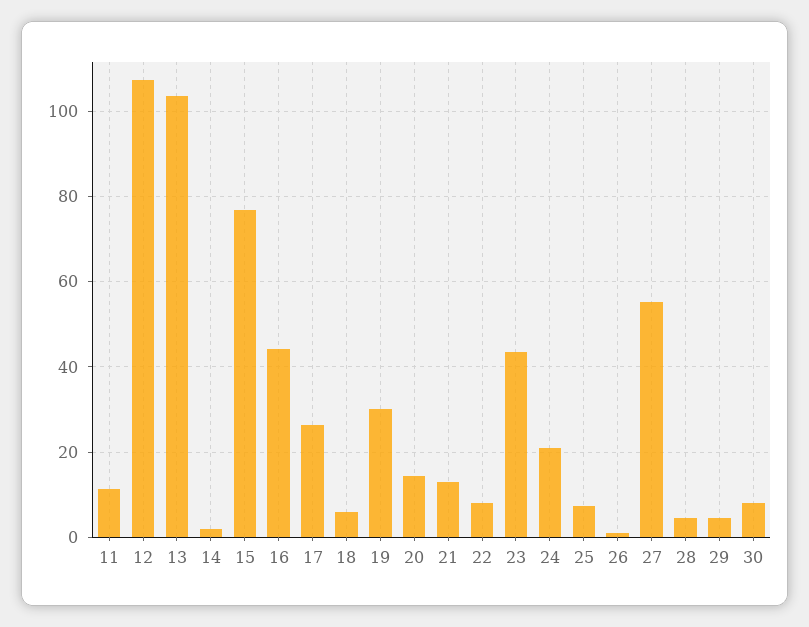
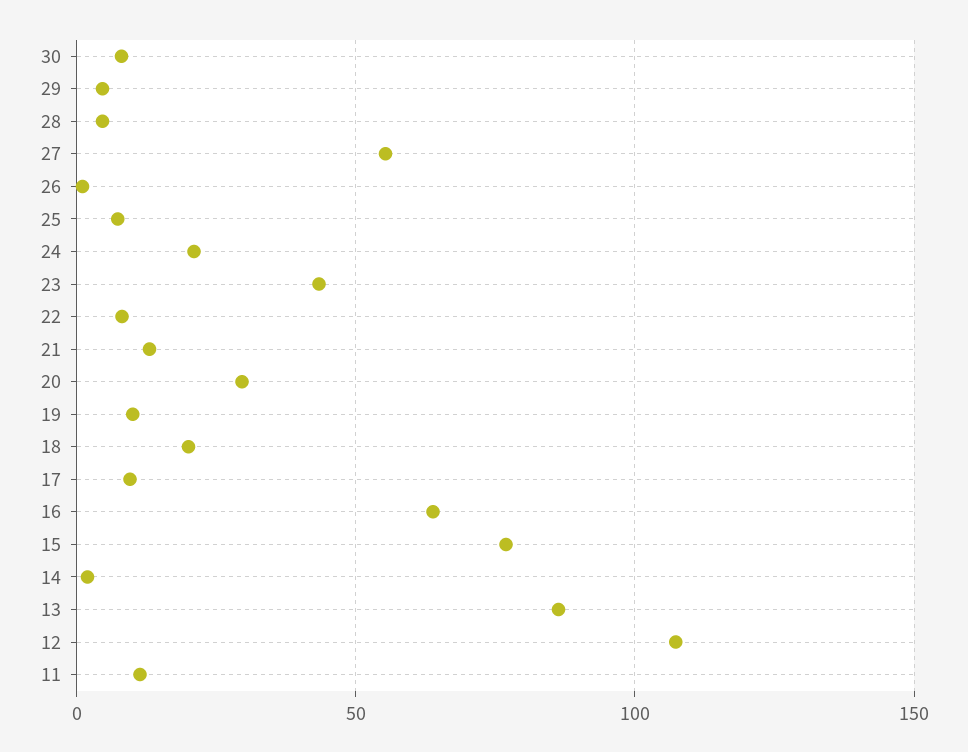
  {
    "11": 12,
    "12": 108,
-   "13": 104,
+   "13": 85,
    "14": 2,
    "15": 76,
-   "16": 44,
+   "16": 65,
-   "17": 26,
+   "17": 10,
-   "18": 6,
+   "18": 20,
-   "19": 30,
+   "19": 10,
-   "20": 14,
+   "20": 30,
    "21": 14,
    "22": 8,
    "23": 44,
    "24": 22,
    "25": 8,
    "26": 2,
    "27": 56,
    "28": 4,
    "29": 4,
    "30": 8
  }

